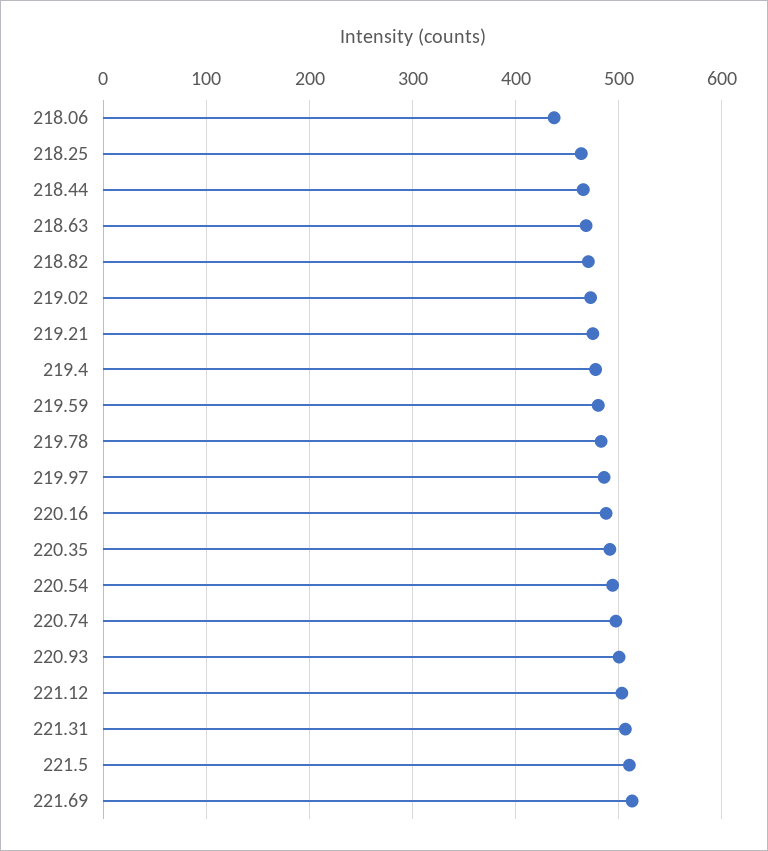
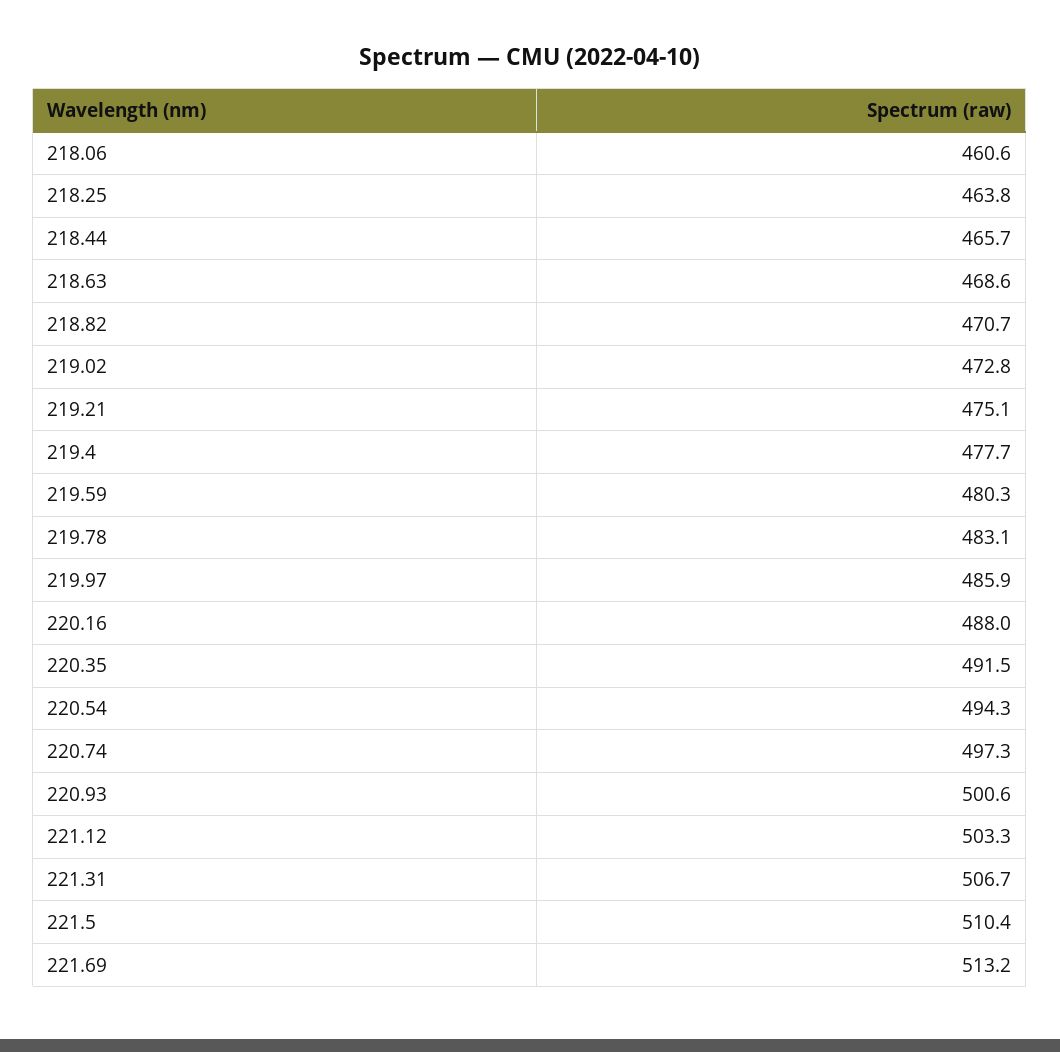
  {
-   "218.06": 440,
+   "218.06": 460.6,
    "218.25": 463.8,
    "218.44": 465.7,
    "218.63": 468.6,
    "218.82": 470.7,
    "219.02": 472.8,
    "219.21": 475.1,
    "219.4": 477.7,
    "219.59": 480.3,
    "219.78": 483.1,
    "219.97": 485.9,
    "220.16": 488,
    "220.35": 491.5,
    "220.54": 494.3,
    "220.74": 497.3,
    "220.93": 500.6,
    "221.12": 503.3,
    "221.31": 506.7,
    "221.5": 510.4,
    "221.69": 513.2
  }

